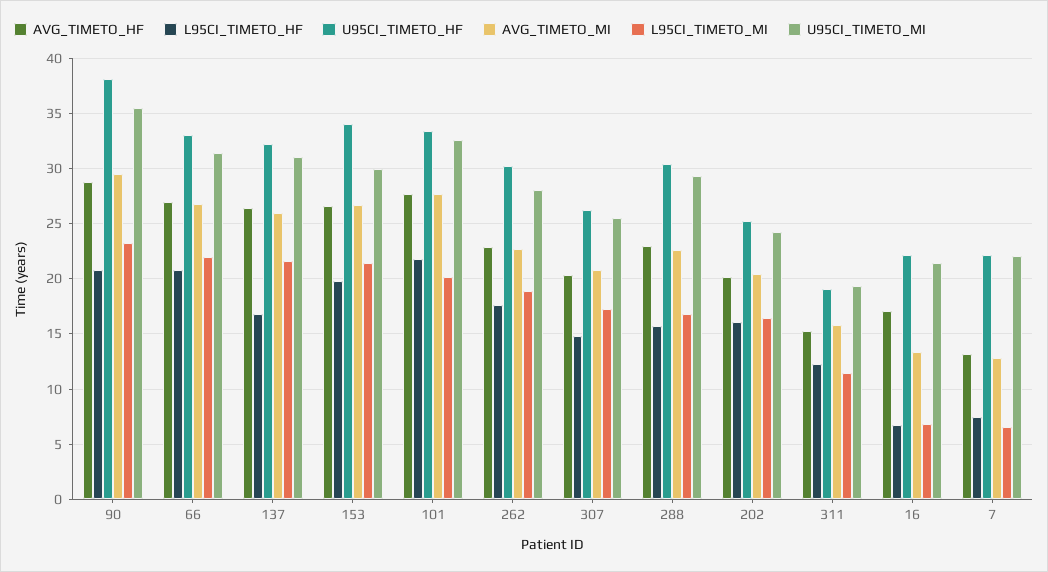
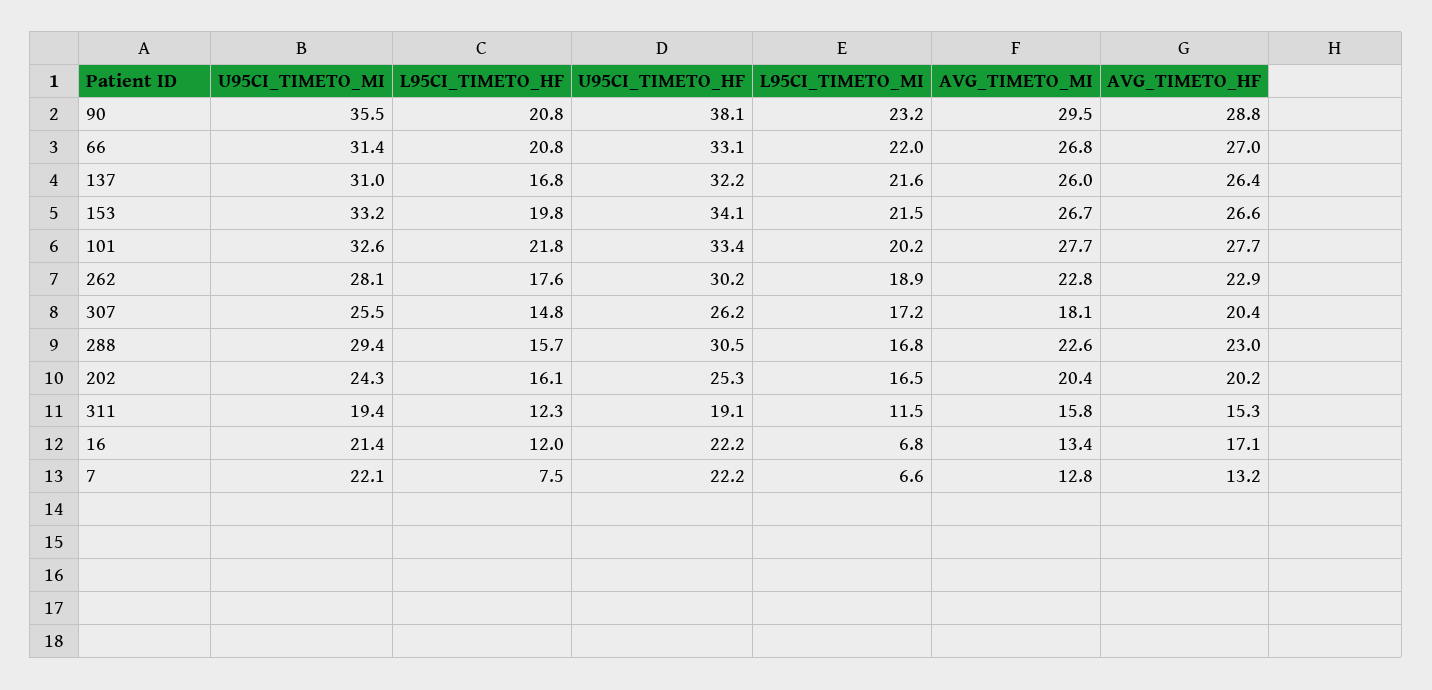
  {
    "AVG_TIMETO_HF": {
      "90": 28.8,
      "66": 27,
      "137": 26.4,
      "153": 26.6,
      "101": 27.7,
      "262": 22.9,
      "307": 20.4,
      "288": 23,
      "202": 20.2,
      "311": 15.3,
      "16": 17.1,
      "7": 13.2
    },
    "L95CI_TIMETO_HF": {
      "90": 20.8,
      "66": 20.8,
      "137": 16.8,
      "153": 19.8,
      "101": 21.8,
      "262": 17.6,
      "307": 14.8,
      "288": 15.7,
      "202": 16.1,
      "311": 12.3,
-     "16": 7,
+     "16": 12,
      "7": 7.5
    },
    "U95CI_TIMETO_HF": {
      "90": 38.1,
      "66": 33.1,
      "137": 32.2,
      "153": 34.1,
      "101": 33.4,
      "262": 30.2,
      "307": 26.2,
      "288": 30.5,
      "202": 25.3,
      "311": 19.1,
      "16": 22.2,
      "7": 22.2
    },
    "AVG_TIMETO_MI": {
      "90": 29.5,
      "66": 26.8,
      "137": 26,
      "153": 26.7,
      "101": 27.7,
      "262": 22.8,
-     "307": 21,
+     "307": 18.1,
      "288": 22.6,
      "202": 20.4,
      "311": 15.8,
      "16": 13.4,
      "7": 12.8
    },
    "L95CI_TIMETO_MI": {
      "90": 23.2,
      "66": 22,
      "137": 21.6,
      "153": 21.5,
      "101": 20.2,
      "262": 18.9,
      "307": 17.2,
      "288": 16.8,
      "202": 16.5,
      "311": 11.5,
      "16": 6.8,
      "7": 6.6
    },
    "U95CI_TIMETO_MI": {
      "90": 35.5,
      "66": 31.4,
      "137": 31,
-     "153": 30,
+     "153": 33.2,
      "101": 32.6,
      "262": 28.1,
      "307": 25.5,
      "288": 29.4,
      "202": 24.3,
      "311": 19.4,
      "16": 21.4,
      "7": 22.1
    }
  }

